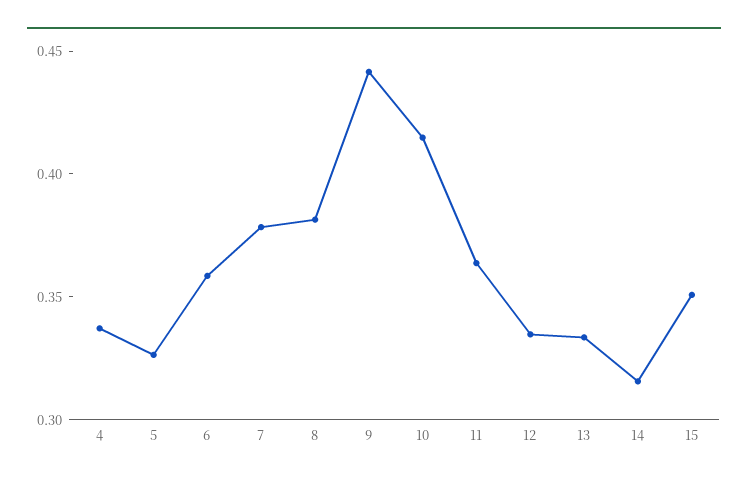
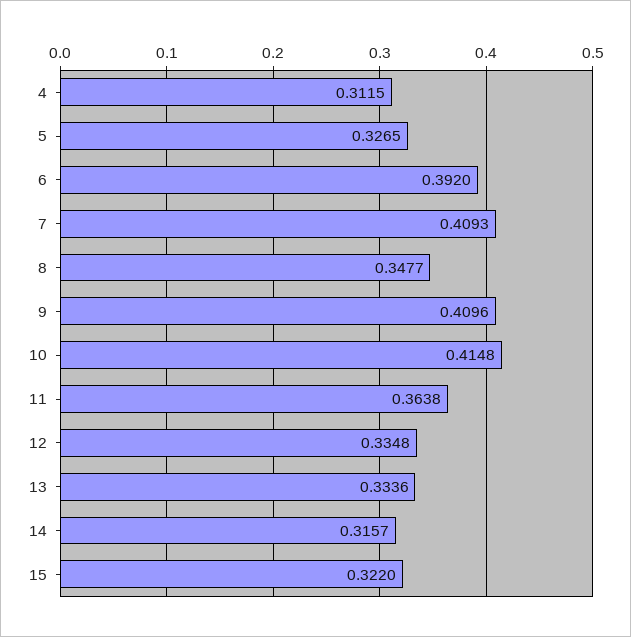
  {
-   "4": 0.34,
+   "4": 0.3115,
    "5": 0.3265,
-   "6": 0.36,
+   "6": 0.392,
-   "7": 0.38,
+   "7": 0.4093,
-   "8": 0.38,
+   "8": 0.3477,
-   "9": 0.44,
+   "9": 0.4096,
    "10": 0.4148,
    "11": 0.3638,
    "12": 0.3348,
    "13": 0.3336,
    "14": 0.3157,
-   "15": 0.35
+   "15": 0.322
  }

